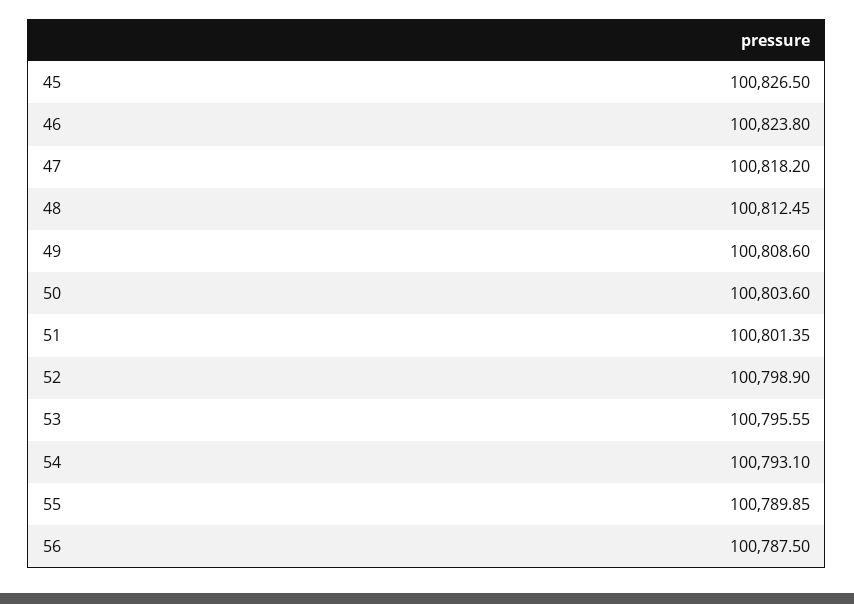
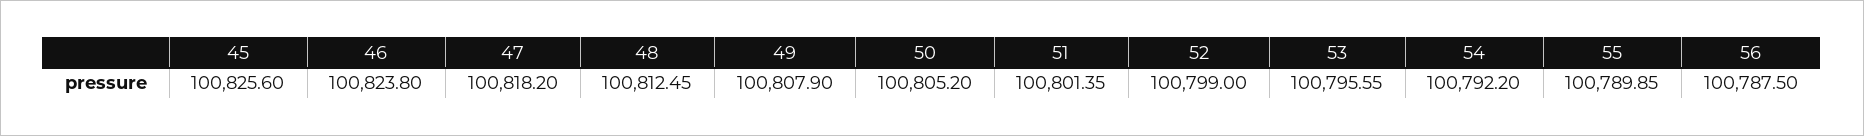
  {
-   "45": 100826.5,
+   "45": 100825.6,
    "46": 100823.8,
    "47": 100818.2,
    "48": 100812.45,
-   "49": 100808.6,
+   "49": 100807.9,
-   "50": 100803.6,
+   "50": 100805.2,
    "51": 100801.35,
-   "52": 100798.9,
+   "52": 100799,
    "53": 100795.55,
-   "54": 100793.1,
+   "54": 100792.2,
    "55": 100789.85,
    "56": 100787.5
  }

